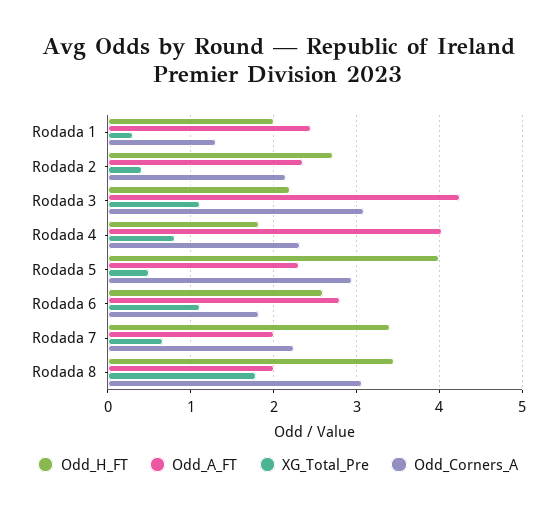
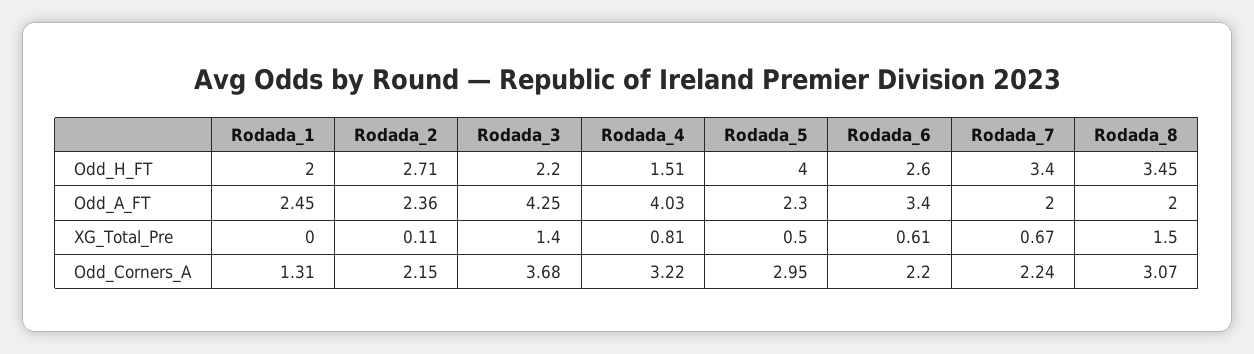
  {
    "Odd_H_FT": {
      "Rodada 1": 2,
      "Rodada 2": 2.71,
      "Rodada 3": 2.2,
-     "Rodada 4": 1.8,
+     "Rodada 4": 1.51,
      "Rodada 5": 4,
      "Rodada 6": 2.6,
      "Rodada 7": 3.4,
      "Rodada 8": 3.45
    },
    "Odd_A_FT": {
      "Rodada 1": 2.45,
      "Rodada 2": 2.36,
      "Rodada 3": 4.25,
      "Rodada 4": 4.03,
      "Rodada 5": 2.3,
-     "Rodada 6": 2.8,
+     "Rodada 6": 3.4,
      "Rodada 7": 2,
      "Rodada 8": 2
    },
    "XG_Total_Pre": {
-     "Rodada 1": 0.3,
+     "Rodada 1": 0,
-     "Rodada 2": 0.4,
+     "Rodada 2": 0.11,
-     "Rodada 3": 1.1,
+     "Rodada 3": 1.4,
      "Rodada 4": 0.81,
      "Rodada 5": 0.5,
-     "Rodada 6": 1.1,
+     "Rodada 6": 0.61,
      "Rodada 7": 0.67,
-     "Rodada 8": 1.8
+     "Rodada 8": 1.5
    },
    "Odd_Corners_A": {
      "Rodada 1": 1.31,
      "Rodada 2": 2.15,
-     "Rodada 3": 3.1,
+     "Rodada 3": 3.68,
-     "Rodada 4": 2.3,
+     "Rodada 4": 3.22,
      "Rodada 5": 2.95,
-     "Rodada 6": 1.8,
+     "Rodada 6": 2.2,
      "Rodada 7": 2.24,
      "Rodada 8": 3.07
    }
  }

